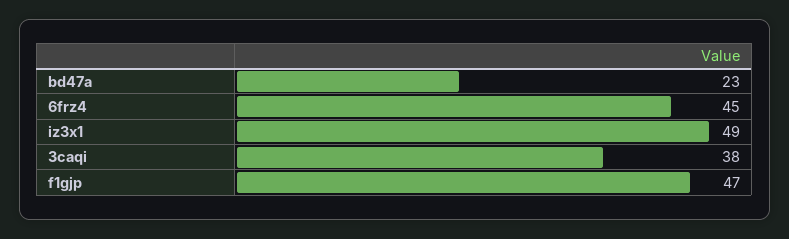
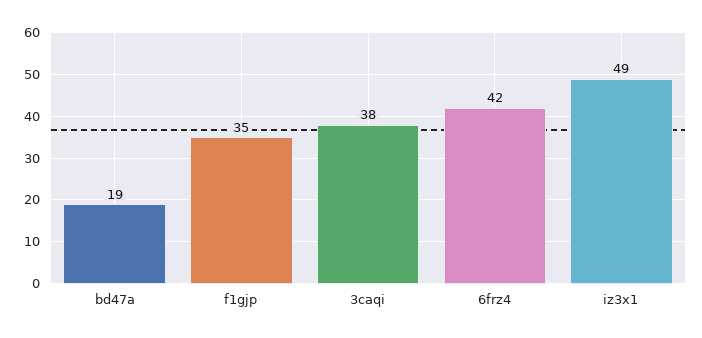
  {
-   "bd47a": 23,
+   "bd47a": 19,
-   "6frz4": 45,
+   "6frz4": 42,
    "iz3x1": 49,
    "3caqi": 38,
-   "f1gjp": 47
+   "f1gjp": 35
  }

